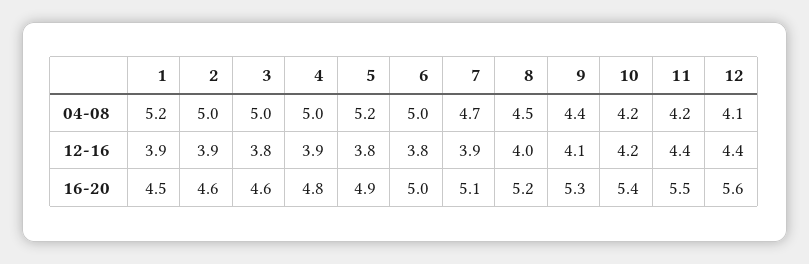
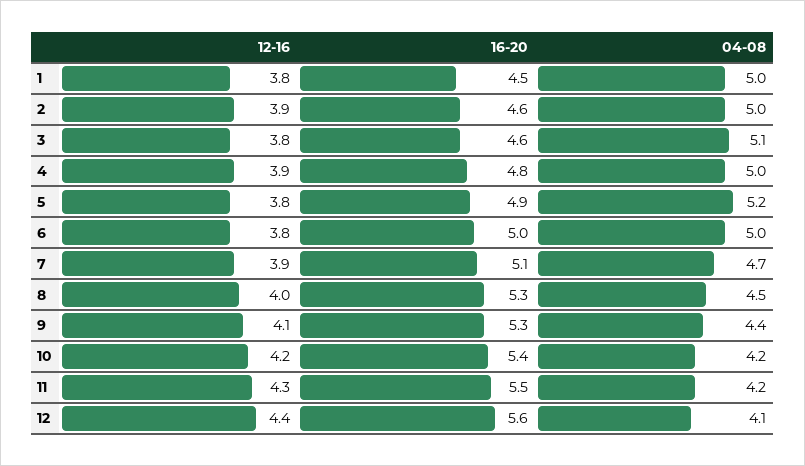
  {
    "1": {
-     "04-08": 5.2,
+     "04-08": 5,
-     "12-16": 3.9,
+     "12-16": 3.8,
      "16-20": 4.5
    },
    "2": {
      "04-08": 5,
      "12-16": 3.9,
      "16-20": 4.6
    },
    "3": {
-     "04-08": 5,
+     "04-08": 5.1,
      "12-16": 3.8,
      "16-20": 4.6
    },
    "4": {
      "04-08": 5,
      "12-16": 3.9,
      "16-20": 4.8
    },
    "5": {
      "04-08": 5.2,
      "12-16": 3.8,
      "16-20": 4.9
    },
    "6": {
      "04-08": 5,
      "12-16": 3.8,
      "16-20": 5
    },
    "7": {
      "04-08": 4.7,
      "12-16": 3.9,
      "16-20": 5.1
    },
    "8": {
      "04-08": 4.5,
      "12-16": 4,
-     "16-20": 5.2
+     "16-20": 5.3
    },
    "9": {
      "04-08": 4.4,
      "12-16": 4.1,
      "16-20": 5.3
    },
    "10": {
      "04-08": 4.2,
      "12-16": 4.2,
      "16-20": 5.4
    },
    "11": {
      "04-08": 4.2,
-     "12-16": 4.4,
+     "12-16": 4.3,
      "16-20": 5.5
    },
    "12": {
      "04-08": 4.1,
      "12-16": 4.4,
      "16-20": 5.6
    }
  }

